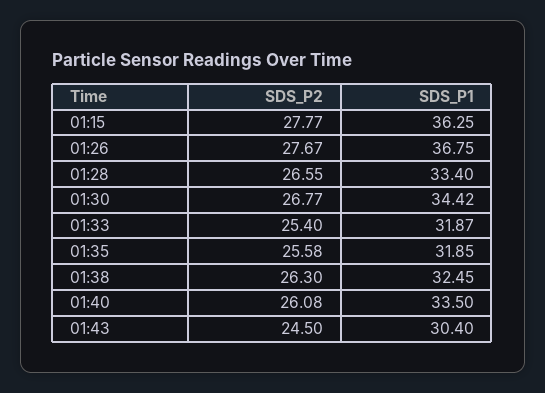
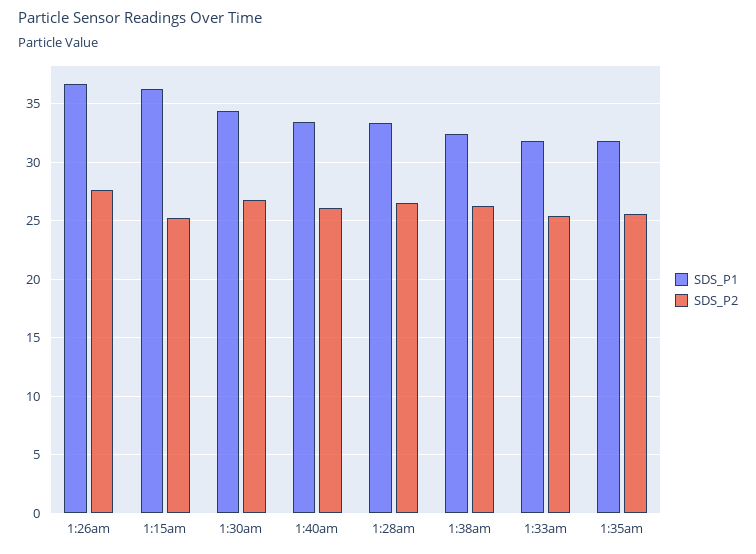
  {
    "SDS_P2": {
-     "01:15": 27.77,
+     "01:15": 25,
      "01:26": 27.67,
      "01:28": 26.55,
      "01:30": 26.77,
      "01:33": 25.4,
      "01:35": 25.58,
      "01:38": 26.3,
-     "01:40": 26.08,
+     "01:40": 26.08
-     "01:43": 24.5
    },
    "SDS_P1": {
      "01:15": 36.25,
      "01:26": 36.75,
      "01:28": 33.4,
      "01:30": 34.42,
      "01:33": 31.87,
      "01:35": 31.85,
      "01:38": 32.45,
-     "01:40": 33.5,
+     "01:40": 33.5
-     "01:43": 30.4
    }
  }

